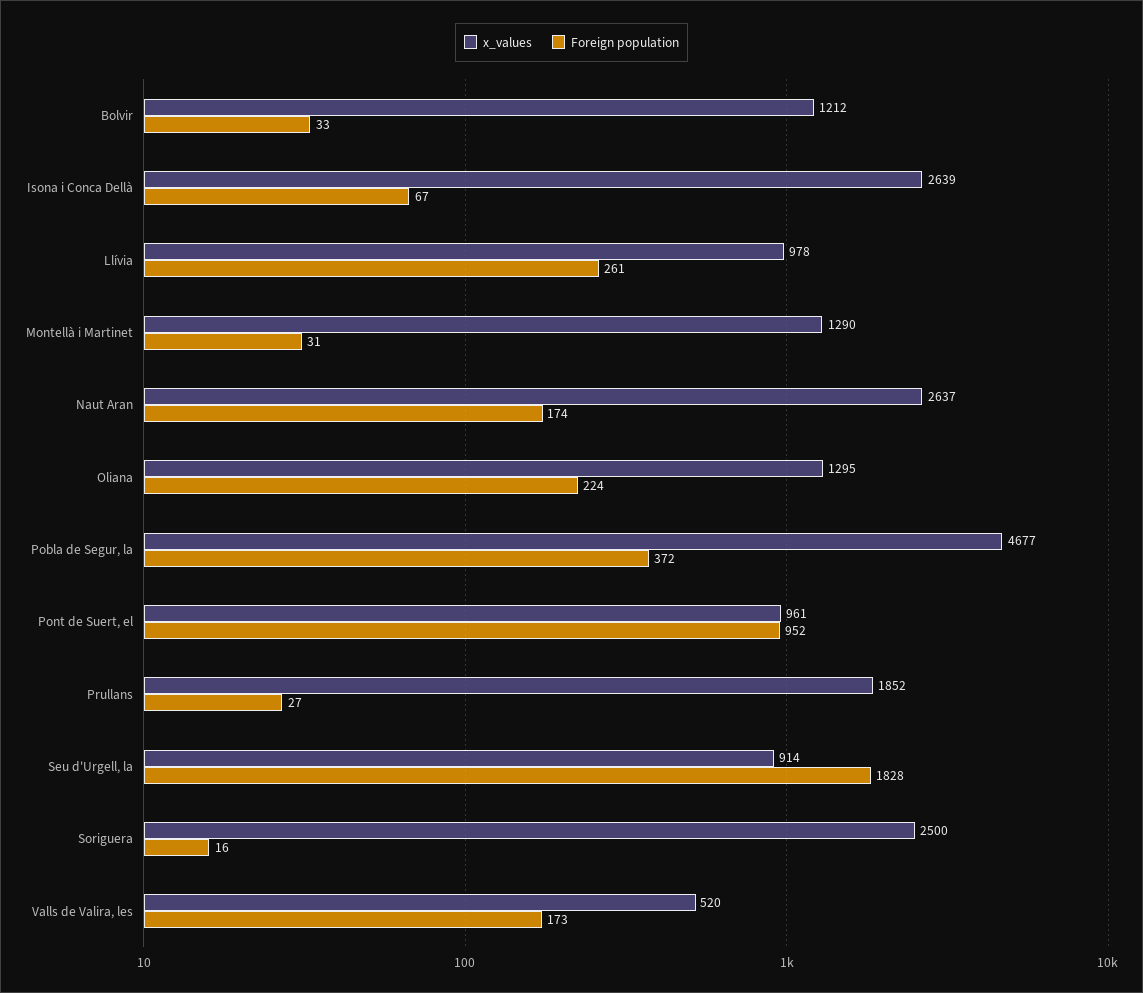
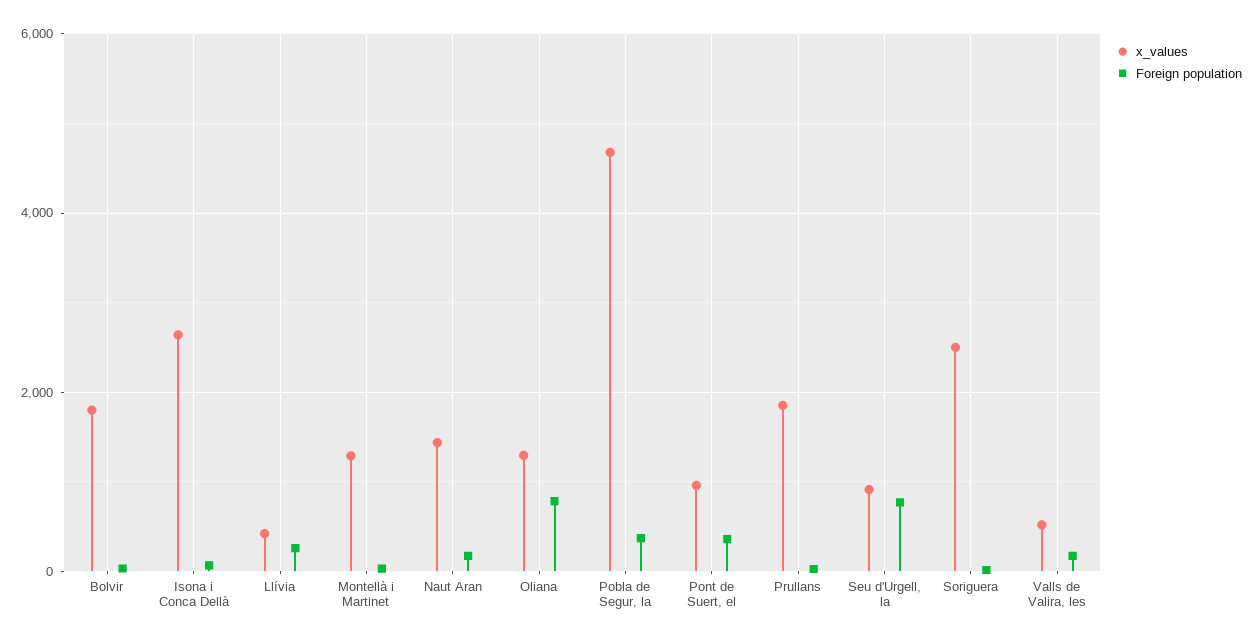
  {
    "x_values": {
-     "Bolvir": 1212,
+     "Bolvir": 1800,
      "Isona i Conca Dellà": 2639,
-     "Llívia": 978,
+     "Llívia": 400,
      "Montellà i Martinet": 1290,
-     "Naut Aran": 2637,
+     "Naut Aran": 1400,
      "Oliana": 1295,
      "Pobla de Segur, la": 4677,
      "Pont de Suert, el": 961,
      "Prullans": 1852,
      "Seu d'Urgell, la": 914,
      "Soriguera": 2500,
      "Valls de Valira, les": 520
    },
    "Foreign population": {
      "Bolvir": 33,
      "Isona i Conca Dellà": 67,
      "Llívia": 261,
      "Montellà i Martinet": 31,
      "Naut Aran": 174,
-     "Oliana": 224,
+     "Oliana": 800,
      "Pobla de Segur, la": 372,
-     "Pont de Suert, el": 952,
+     "Pont de Suert, el": 400,
      "Prullans": 27,
-     "Seu d'Urgell, la": 1828,
+     "Seu d'Urgell, la": 800,
      "Soriguera": 16,
      "Valls de Valira, les": 173
    }
  }

